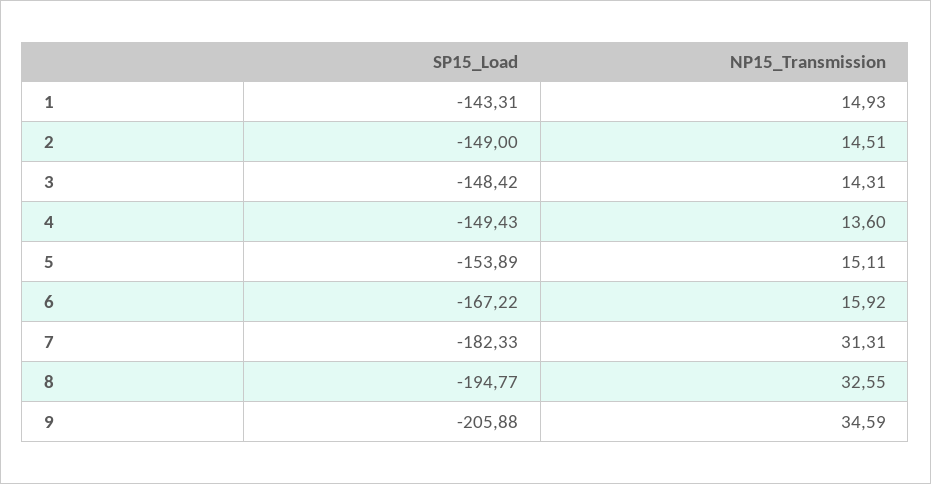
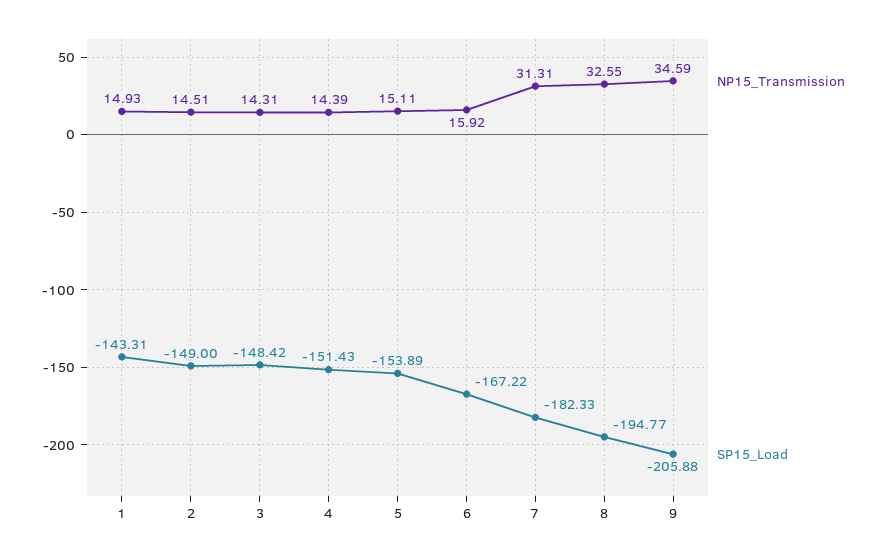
  {
    "SP15_Load": {
      "1": -143.31,
      "2": -149,
      "3": -148.42,
-     "4": -149.43,
+     "4": -151.43,
      "5": -153.89,
      "6": -167.22,
      "7": -182.33,
      "8": -194.77,
      "9": -205.88
    },
    "NP15_Transmission": {
      "1": 14.93,
      "2": 14.51,
      "3": 14.31,
-     "4": 13.6,
+     "4": 14.39,
      "5": 15.11,
      "6": 15.92,
      "7": 31.31,
      "8": 32.55,
      "9": 34.59
    }
  }

